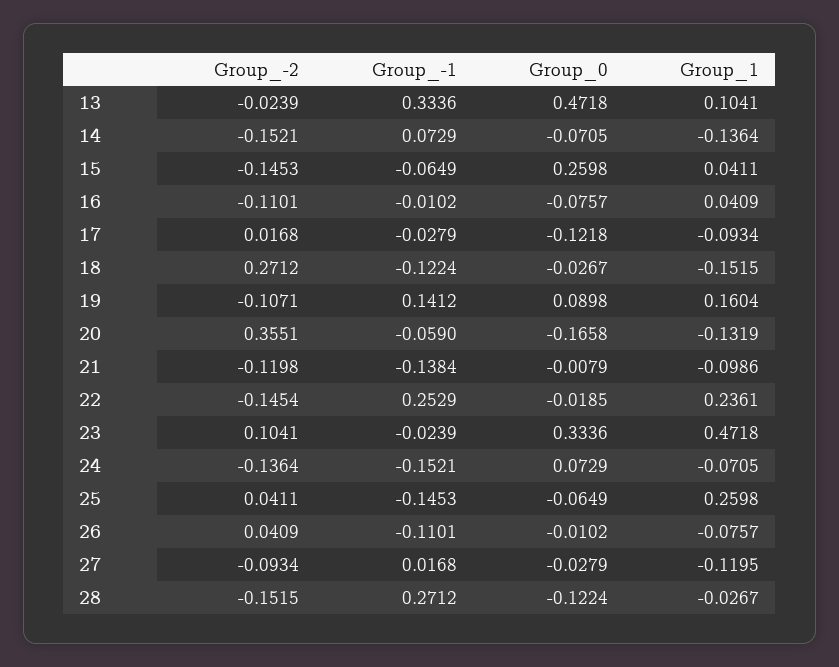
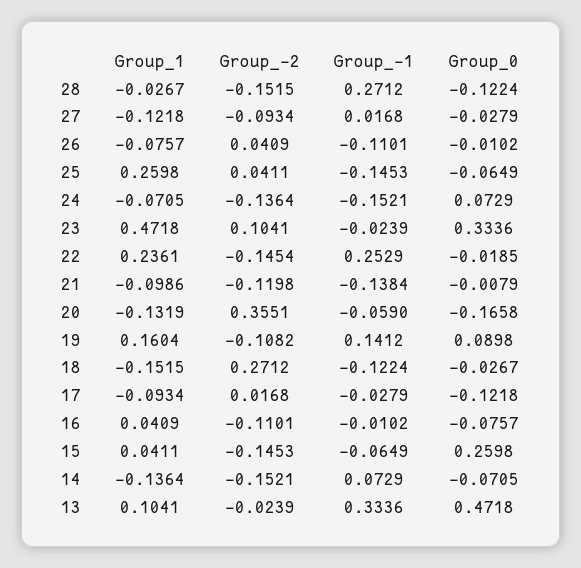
  {
    "Group_-2": {
      "13": -0.0239,
      "14": -0.1521,
      "15": -0.1453,
      "16": -0.1101,
      "17": 0.0168,
      "18": 0.2712,
-     "19": -0.1071,
+     "19": -0.1082,
      "20": 0.3551,
      "21": -0.1198,
      "22": -0.1454,
      "23": 0.1041,
      "24": -0.1364,
      "25": 0.0411,
      "26": 0.0409,
      "27": -0.0934,
      "28": -0.1515
    },
    "Group_-1": {
      "13": 0.3336,
      "14": 0.0729,
      "15": -0.0649,
      "16": -0.0102,
      "17": -0.0279,
      "18": -0.1224,
      "19": 0.1412,
      "20": -0.059,
      "21": -0.1384,
      "22": 0.2529,
      "23": -0.0239,
      "24": -0.1521,
      "25": -0.1453,
      "26": -0.1101,
      "27": 0.0168,
      "28": 0.2712
    },
    "Group_0": {
      "13": 0.4718,
      "14": -0.0705,
      "15": 0.2598,
      "16": -0.0757,
      "17": -0.1218,
      "18": -0.0267,
      "19": 0.0898,
      "20": -0.1658,
      "21": -0.0079,
      "22": -0.0185,
      "23": 0.3336,
      "24": 0.0729,
      "25": -0.0649,
      "26": -0.0102,
      "27": -0.0279,
      "28": -0.1224
    },
    "Group_1": {
      "13": 0.1041,
      "14": -0.1364,
      "15": 0.0411,
      "16": 0.0409,
      "17": -0.0934,
      "18": -0.1515,
      "19": 0.1604,
      "20": -0.1319,
      "21": -0.0986,
      "22": 0.2361,
      "23": 0.4718,
      "24": -0.0705,
      "25": 0.2598,
      "26": -0.0757,
-     "27": -0.1195,
+     "27": -0.1218,
      "28": -0.0267
    }
  }

